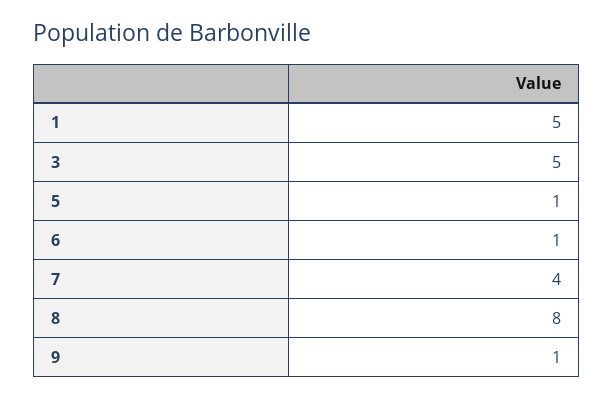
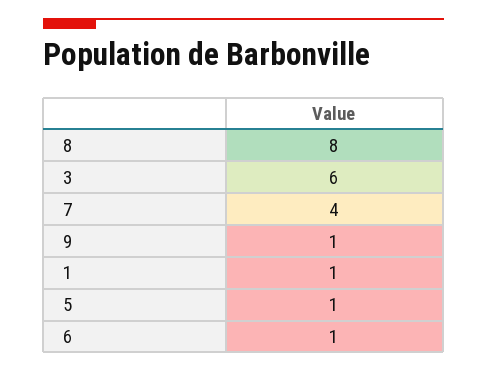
  {
-   "1": 5,
+   "1": 1,
-   "3": 5,
+   "3": 6,
    "5": 1,
    "6": 1,
    "7": 4,
    "8": 8,
    "9": 1
  }

